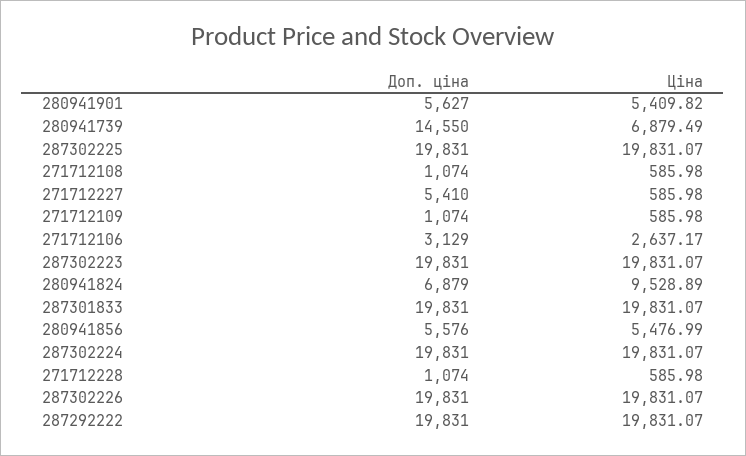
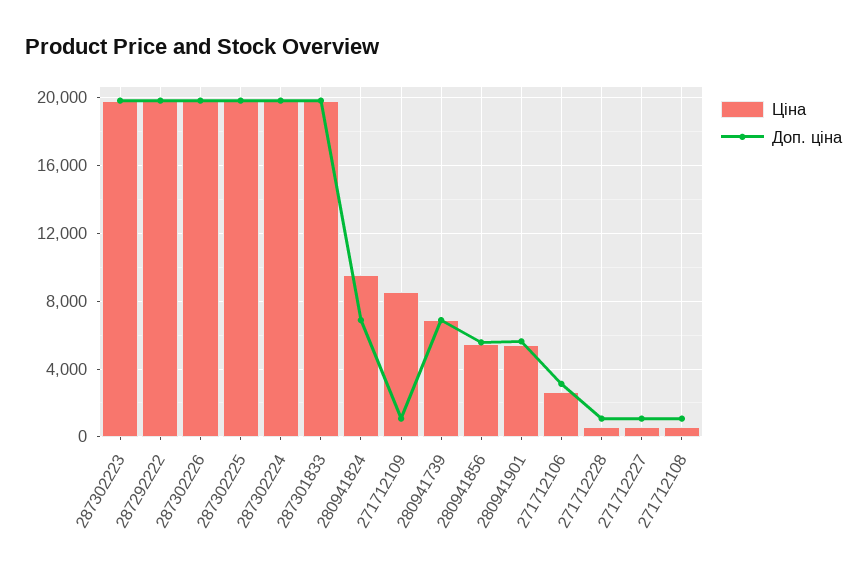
  {
    "Доп. ціна": {
      "280941901": 5627,
-     "280941739": 14550,
+     "280941739": 7000,
      "287302225": 19831,
      "271712108": 1074,
-     "271712227": 5410,
+     "271712227": 1000,
      "271712109": 1074,
      "271712106": 3129,
      "287302223": 19831,
      "280941824": 6879,
      "287301833": 19831,
      "280941856": 5576,
      "287302224": 19831,
      "271712228": 1074,
      "287302226": 19831,
      "287292222": 19831
    },
    "Ціна": {
      "280941901": 5409.82,
      "280941739": 6879.49,
      "287302225": 19831.07,
      "271712108": 585.98,
      "271712227": 585.98,
-     "271712109": 585.98,
+     "271712109": 8500,
      "271712106": 2637.17,
      "287302223": 19831.07,
      "280941824": 9528.89,
      "287301833": 19831.07,
      "280941856": 5476.99,
      "287302224": 19831.07,
      "271712228": 585.98,
      "287302226": 19831.07,
      "287292222": 19831.07
    }
  }

